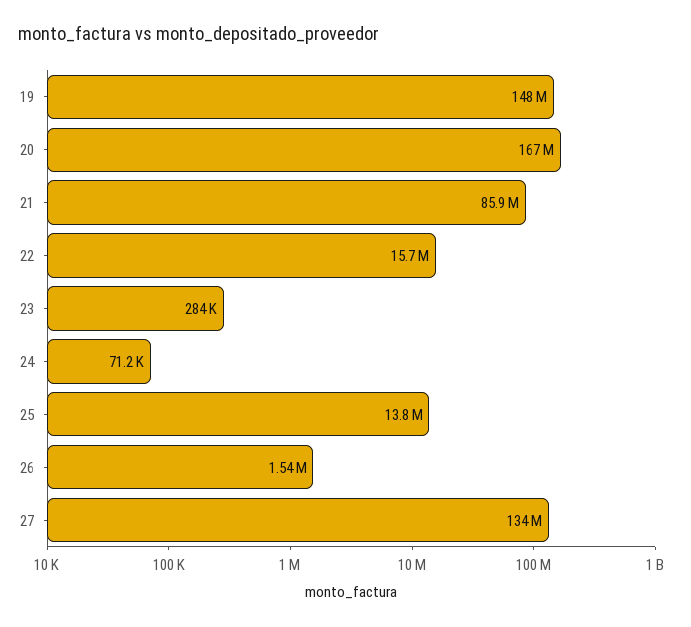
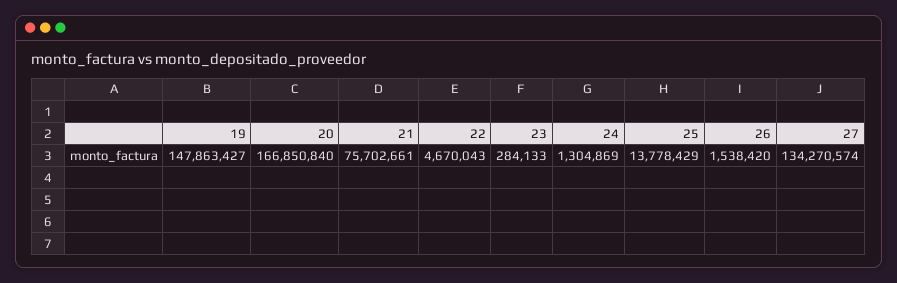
  {
    "19": 147863427,
    "20": 166850840,
-   "21": 85900000,
+   "21": 75702661,
-   "22": 15700000,
+   "22": 4670043,
    "23": 284133,
-   "24": 71200,
+   "24": 1304869,
    "25": 13778429,
    "26": 1538420,
    "27": 134270574
  }

